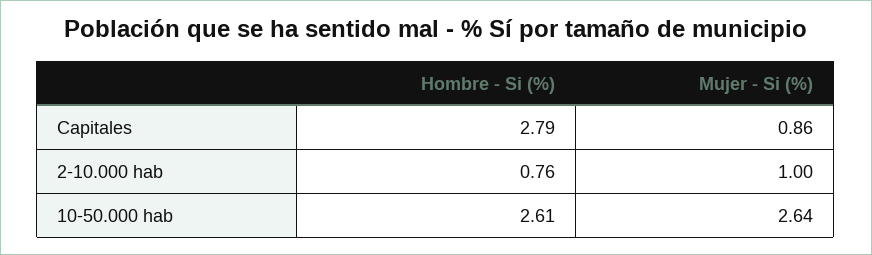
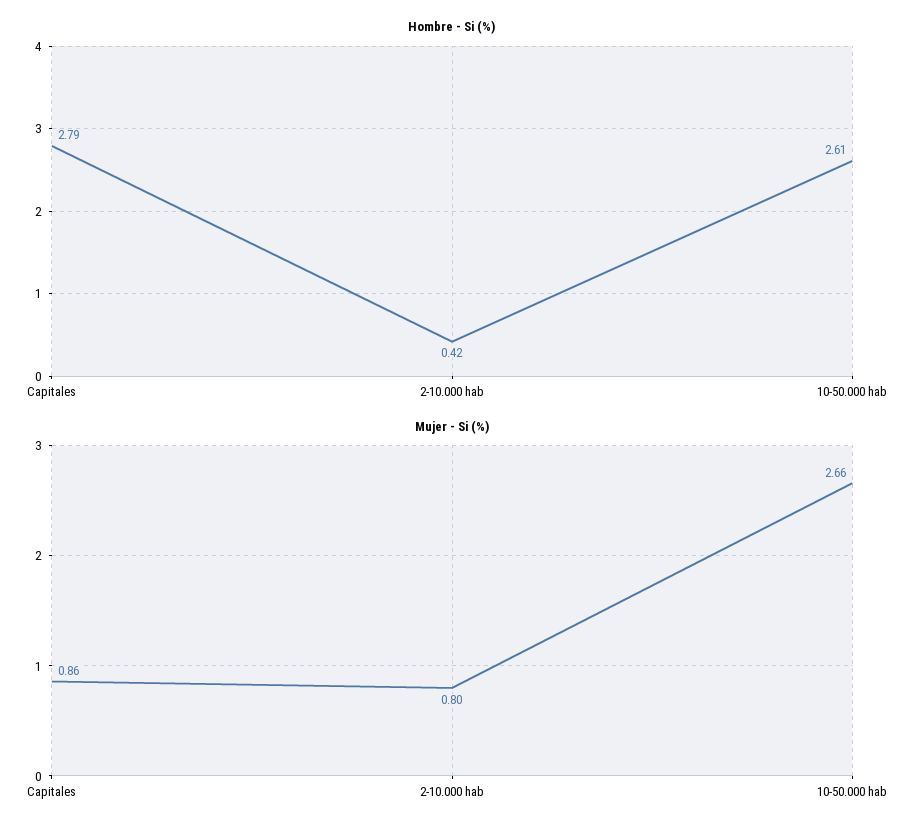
  {
    "Hombre - Si (%)": {
      "Capitales": 2.79,
-     "2-10.000 hab": 0.76,
+     "2-10.000 hab": 0.42,
      "10-50.000 hab": 2.61
    },
    "Mujer - Si (%)": {
      "Capitales": 0.86,
-     "2-10.000 hab": 1,
+     "2-10.000 hab": 0.8,
-     "10-50.000 hab": 2.64
+     "10-50.000 hab": 2.66
    }
  }

